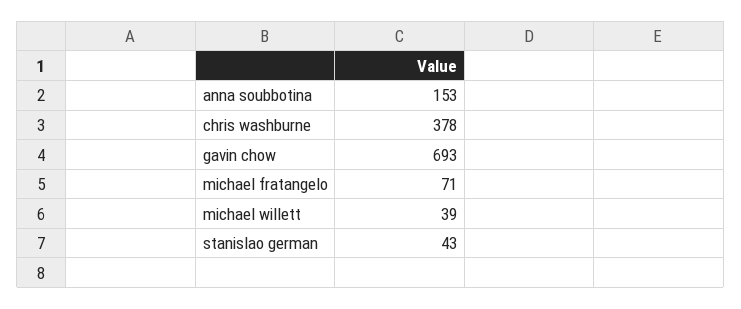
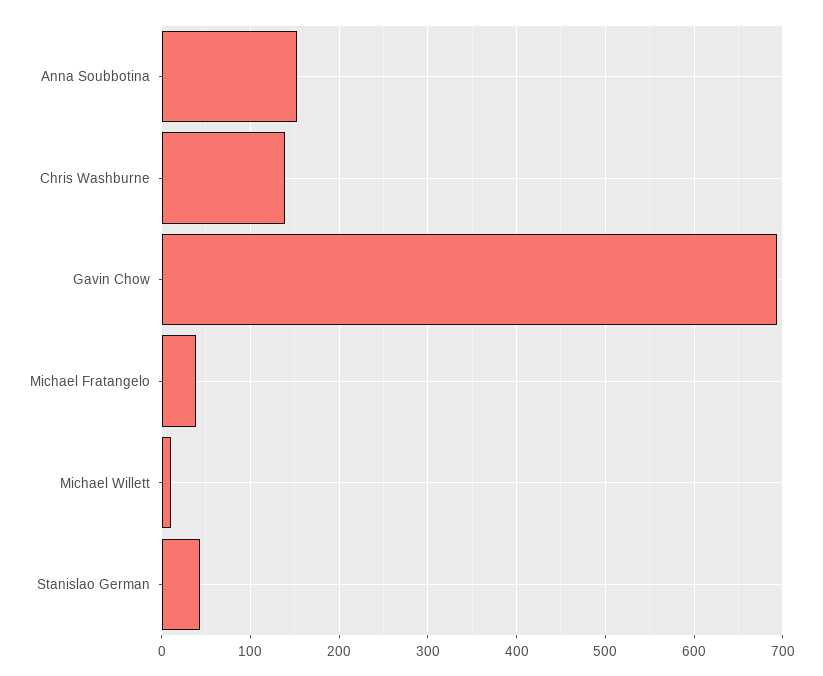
  {
    "anna soubbotina": 153,
-   "chris washburne": 378,
+   "chris washburne": 140,
    "gavin chow": 693,
-   "michael fratangelo": 71,
+   "michael fratangelo": 40,
-   "michael willett": 39,
+   "michael willett": 10,
    "stanislao german": 43
  }

